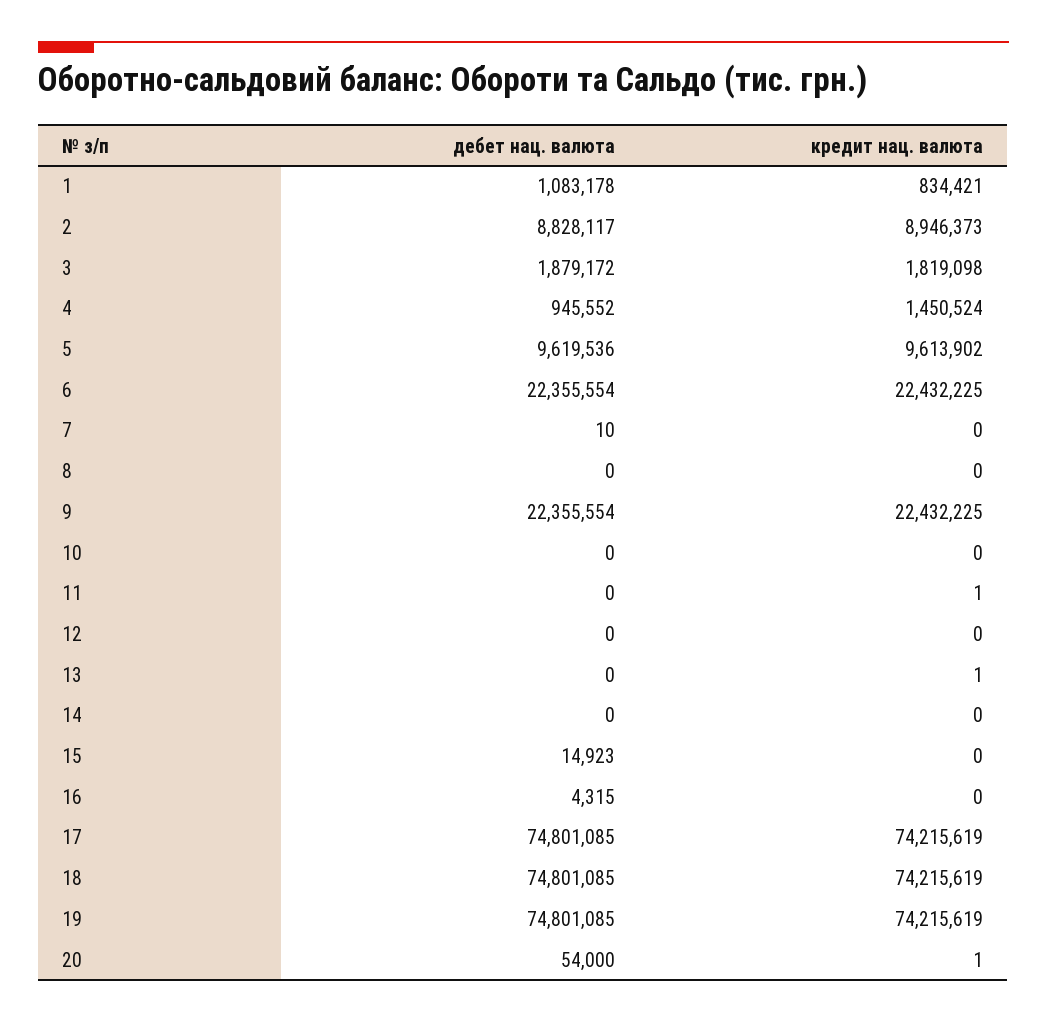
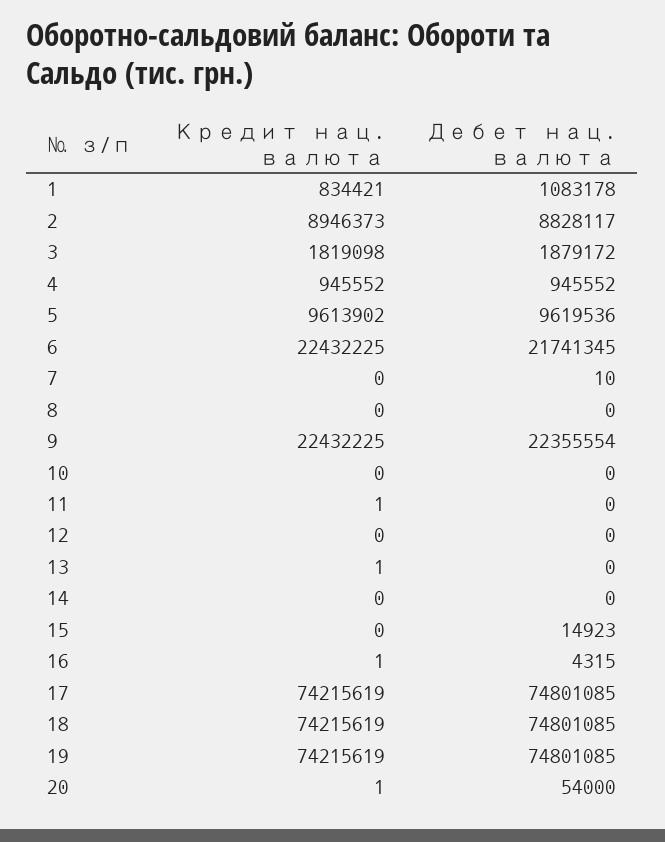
  {
    "дебет нац. валюта": {
      "1": 1083178,
      "2": 8828117,
      "3": 1879172,
      "4": 945552,
      "5": 9619536,
-     "6": 22355554,
+     "6": 21741345,
      "7": 10,
      "8": 0,
      "9": 22355554,
      "10": 0,
      "11": 0,
      "12": 0,
      "13": 0,
      "14": 0,
      "15": 14923,
      "16": 4315,
      "17": 74801085,
      "18": 74801085,
      "19": 74801085,
      "20": 54000
    },
    "кредит нац. валюта": {
      "1": 834421,
      "2": 8946373,
      "3": 1819098,
-     "4": 1450524,
+     "4": 945552,
      "5": 9613902,
      "6": 22432225,
      "7": 0,
      "8": 0,
      "9": 22432225,
      "10": 0,
      "11": 1,
      "12": 0,
      "13": 1,
      "14": 0,
      "15": 0,
-     "16": 0,
+     "16": 1,
      "17": 74215619,
      "18": 74215619,
      "19": 74215619,
      "20": 1
    }
  }

